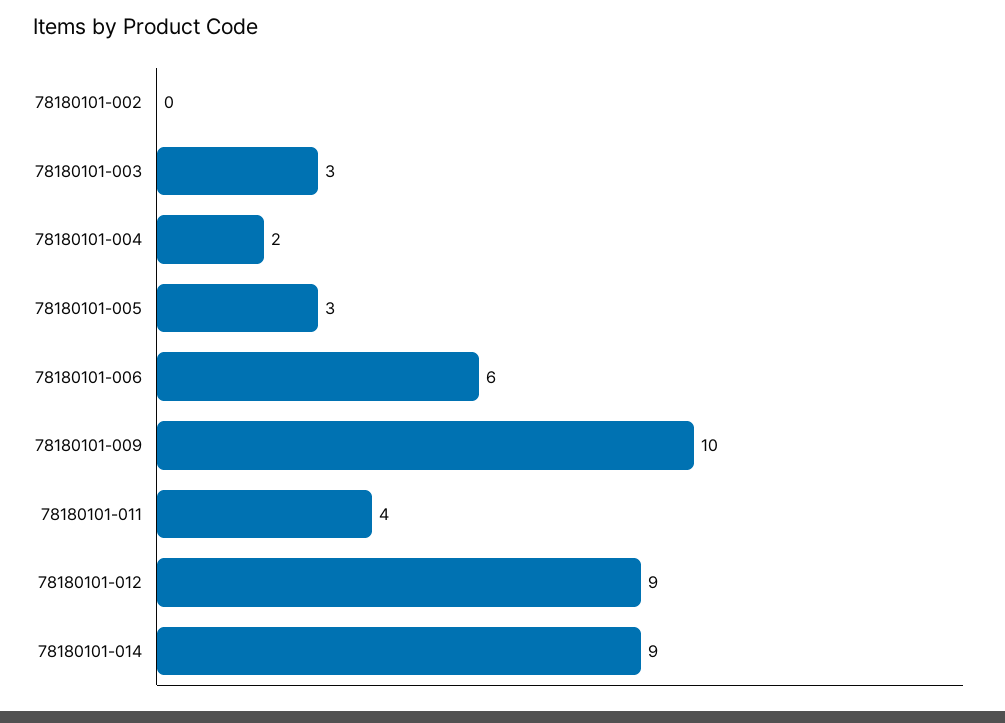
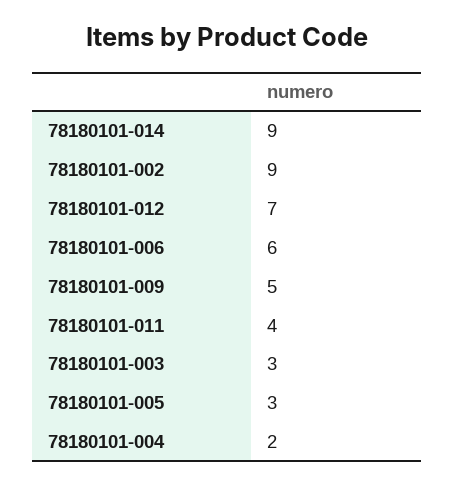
  {
-   "78180101-002": 0,
+   "78180101-002": 9,
    "78180101-003": 3,
    "78180101-004": 2,
    "78180101-005": 3,
    "78180101-006": 6,
-   "78180101-009": 10,
+   "78180101-009": 5,
    "78180101-011": 4,
-   "78180101-012": 9,
+   "78180101-012": 7,
    "78180101-014": 9
  }

